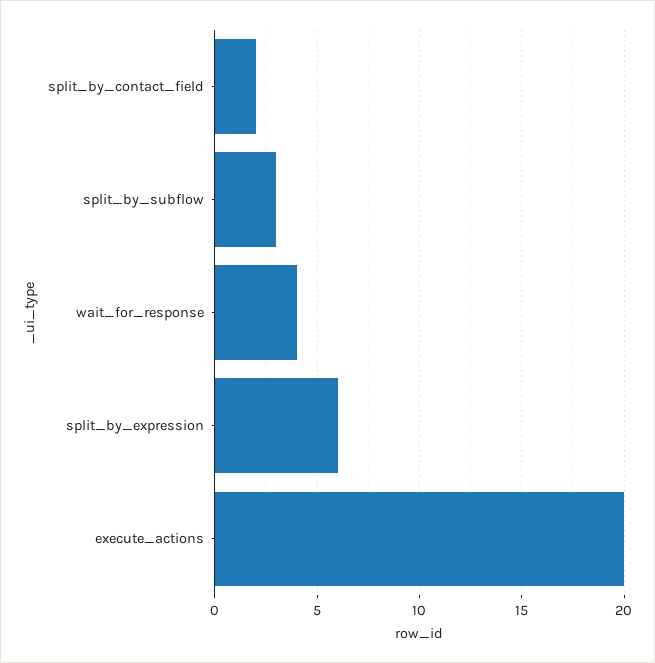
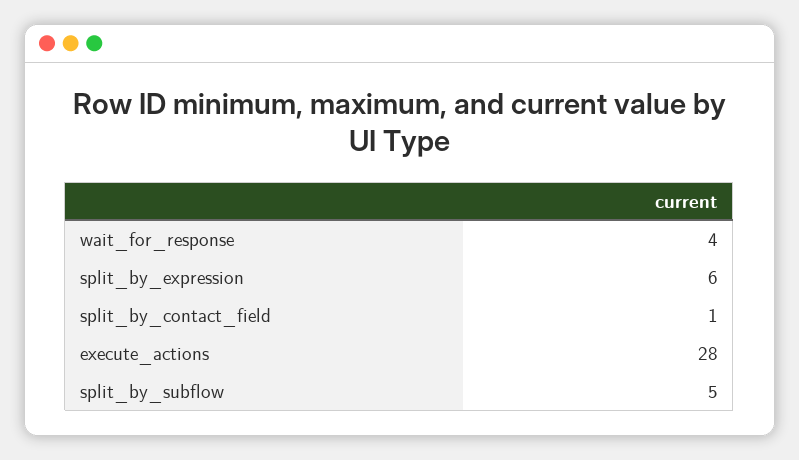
  {
-   "split_by_contact_field": 2,
+   "split_by_contact_field": 1,
-   "split_by_subflow": 3,
+   "split_by_subflow": 5,
    "wait_for_response": 4,
    "split_by_expression": 6,
-   "execute_actions": 20
+   "execute_actions": 28
  }

